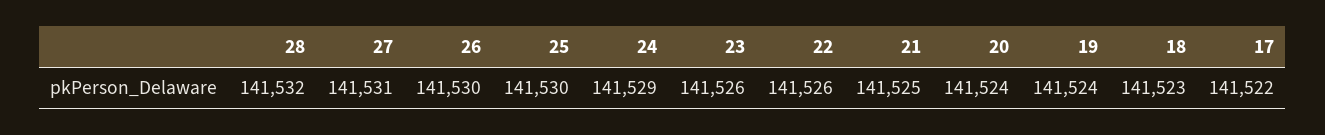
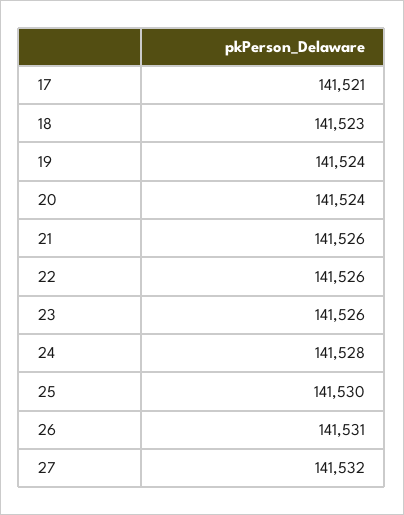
  {
-   "28": 141532,
-   "27": 141531,
+   "27": 141532,
-   "26": 141530,
+   "26": 141531,
    "25": 141530,
-   "24": 141529,
+   "24": 141528,
    "23": 141526,
    "22": 141526,
-   "21": 141525,
+   "21": 141526,
    "20": 141524,
    "19": 141524,
    "18": 141523,
-   "17": 141522
+   "17": 141521
  }

